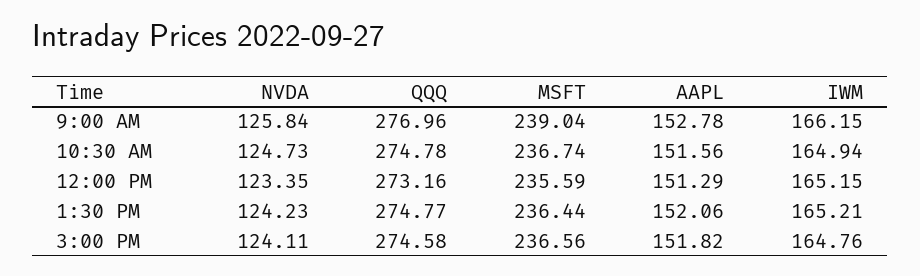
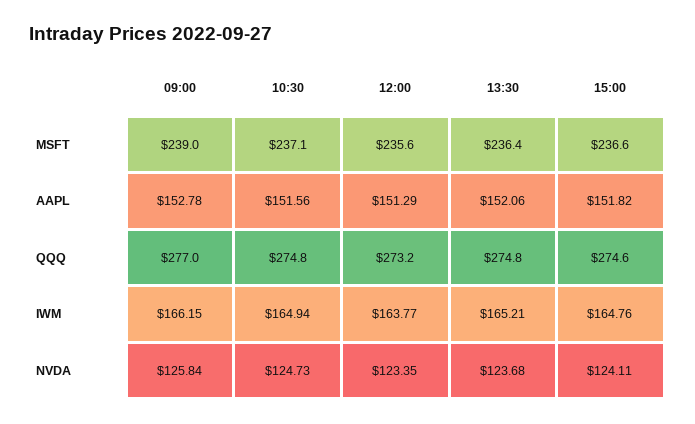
  {
    "NVDA": {
      "9:00 AM": 125.84,
      "10:30 AM": 124.73,
      "12:00 PM": 123.35,
-     "1:30 PM": 124.23,
+     "1:30 PM": 123.68,
      "3:00 PM": 124.11
    },
    "QQQ": {
      "9:00 AM": 276.96,
      "10:30 AM": 274.78,
      "12:00 PM": 273.16,
      "1:30 PM": 274.77,
      "3:00 PM": 274.58
    },
    "MSFT": {
      "9:00 AM": 239.04,
-     "10:30 AM": 236.74,
+     "10:30 AM": 237.1,
      "12:00 PM": 235.59,
      "1:30 PM": 236.44,
      "3:00 PM": 236.56
    },
    "AAPL": {
      "9:00 AM": 152.78,
      "10:30 AM": 151.56,
      "12:00 PM": 151.29,
      "1:30 PM": 152.06,
      "3:00 PM": 151.82
    },
    "IWM": {
      "9:00 AM": 166.15,
      "10:30 AM": 164.94,
-     "12:00 PM": 165.15,
+     "12:00 PM": 163.77,
      "1:30 PM": 165.21,
      "3:00 PM": 164.76
    }
  }

